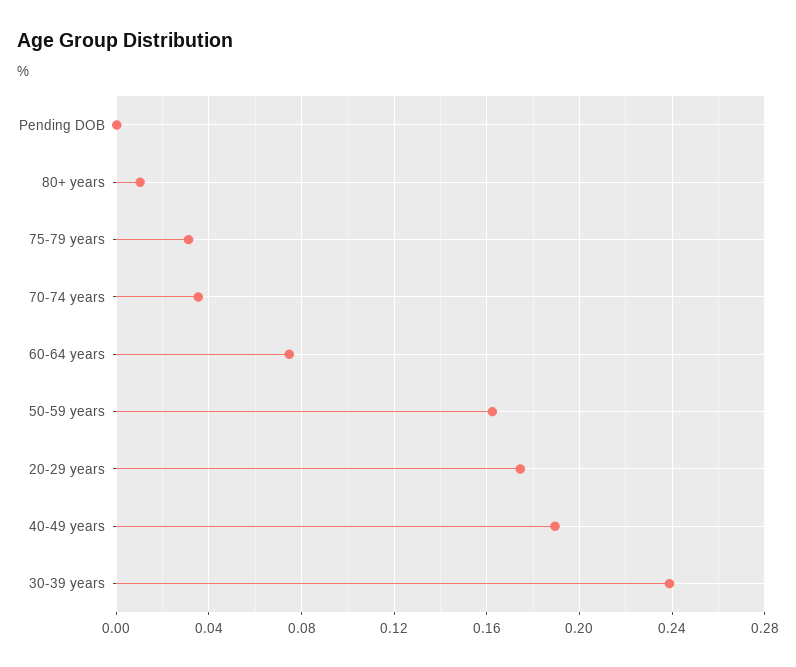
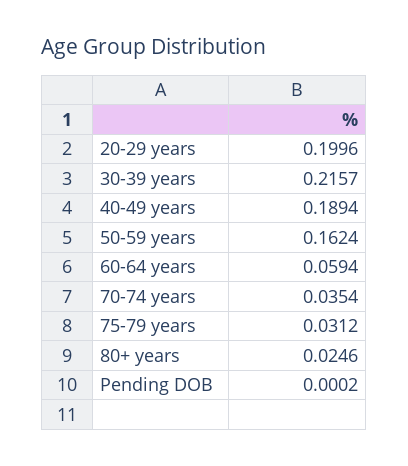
  {
    "Pending DOB": 0.0002,
-   "80+ years": 0.01,
+   "80+ years": 0.0246,
    "75-79 years": 0.0312,
    "70-74 years": 0.0354,
-   "60-64 years": 0.075,
+   "60-64 years": 0.0594,
    "50-59 years": 0.1624,
-   "20-29 years": 0.175,
+   "20-29 years": 0.1996,
    "40-49 years": 0.1894,
-   "30-39 years": 0.24
+   "30-39 years": 0.2157
  }

